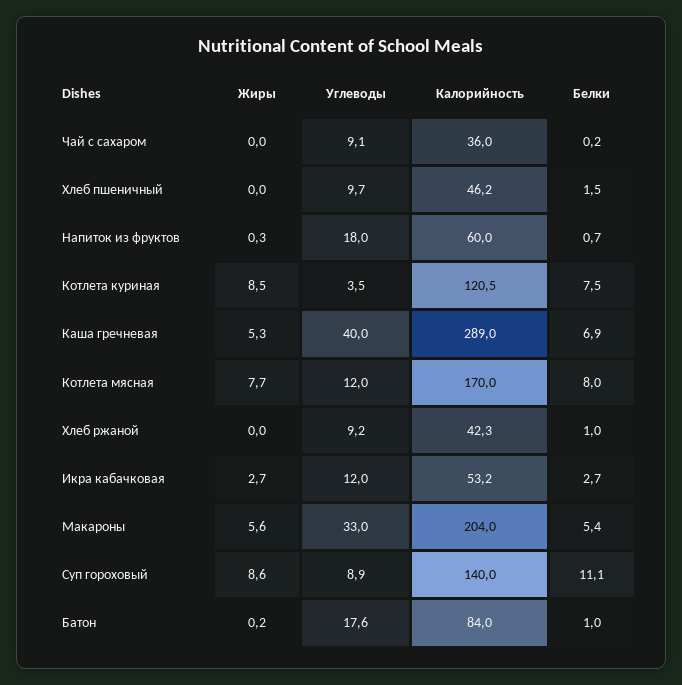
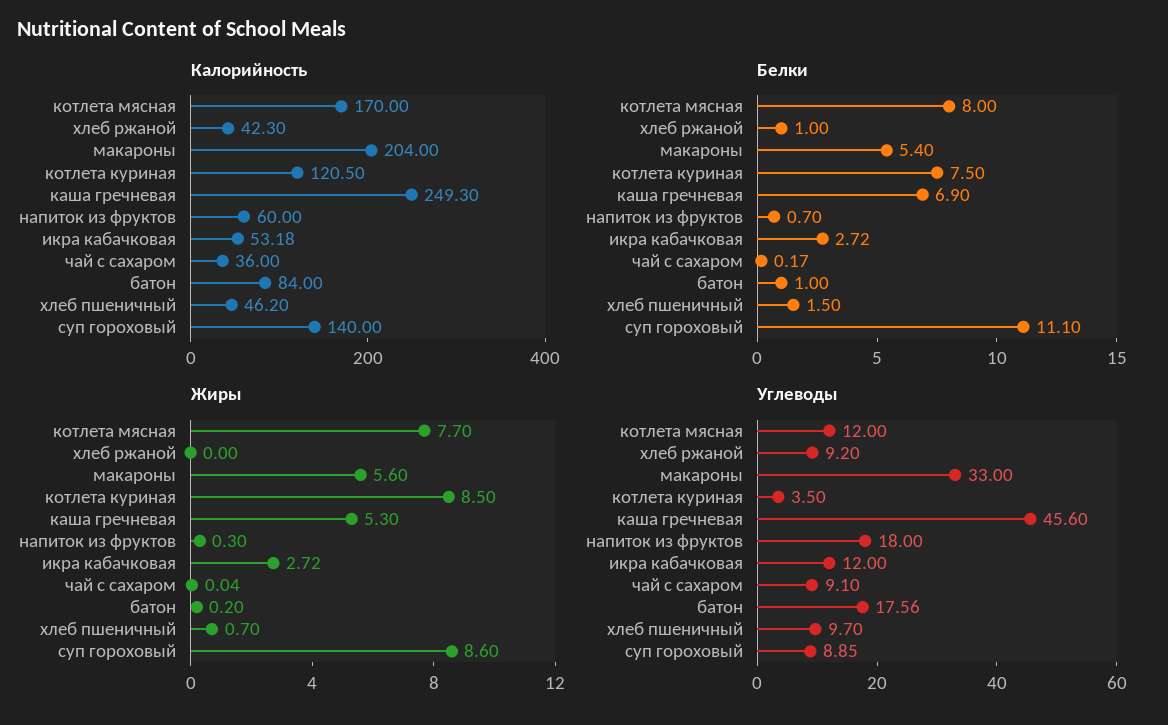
  {
    "Жиры": {
      "Чай с сахаром": 0.04,
-     "Хлеб пшеничный": 0,
+     "Хлеб пшеничный": 0.7,
      "Напиток из фруктов": 0.3,
      "Котлета куриная": 8.5,
      "Каша гречневая": 5.3,
      "Котлета мясная": 7.7,
      "Хлеб ржаной": 0,
      "Икра кабачковая": 2.72,
      "Макароны": 5.6,
      "Суп гороховый": 8.6,
      "Батон": 0.2
    },
    "Углеводы": {
      "Чай с сахаром": 9.1,
      "Хлеб пшеничный": 9.7,
      "Напиток из фруктов": 18,
      "Котлета куриная": 3.5,
-     "Каша гречневая": 40,
+     "Каша гречневая": 45.6,
      "Котлета мясная": 12,
      "Хлеб ржаной": 9.2,
      "Икра кабачковая": 12,
      "Макароны": 33,
      "Суп гороховый": 8.85,
      "Батон": 17.56
    },
    "Калорийность": {
      "Чай с сахаром": 36,
      "Хлеб пшеничный": 46.2,
      "Напиток из фруктов": 60,
      "Котлета куриная": 120.5,
-     "Каша гречневая": 289,
+     "Каша гречневая": 249.3,
      "Котлета мясная": 170,
      "Хлеб ржаной": 42.3,
      "Икра кабачковая": 53.18,
      "Макароны": 204,
      "Суп гороховый": 140,
      "Батон": 84
    },
    "Белки": {
      "Чай с сахаром": 0.17,
      "Хлеб пшеничный": 1.5,
      "Напиток из фруктов": 0.7,
      "Котлета куриная": 7.5,
      "Каша гречневая": 6.9,
      "Котлета мясная": 8,
      "Хлеб ржаной": 1,
      "Икра кабачковая": 2.72,
      "Макароны": 5.4,
      "Суп гороховый": 11.1,
      "Батон": 1
    }
  }

